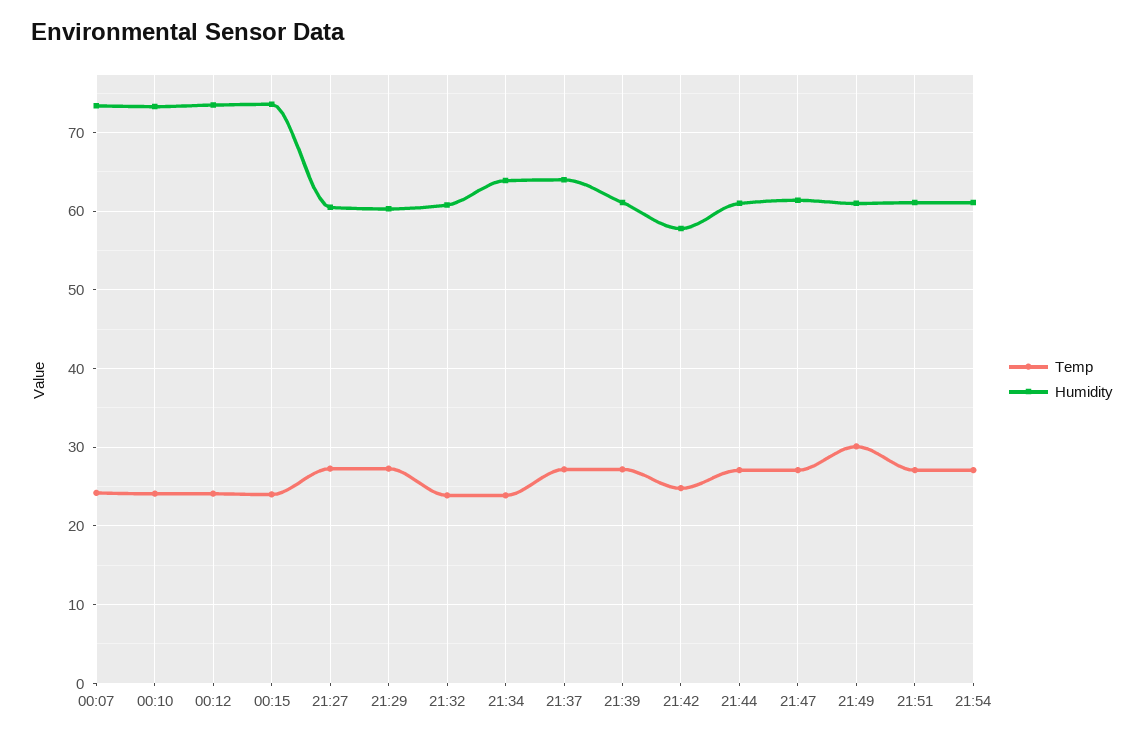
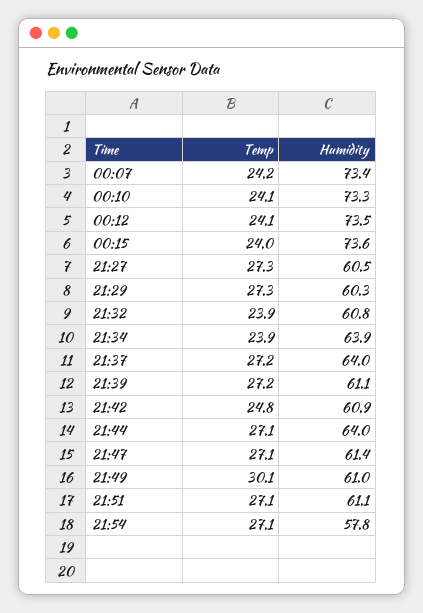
  {
    "Temp": {
      "00:07": 24.2,
      "00:10": 24.1,
      "00:12": 24.1,
      "00:15": 24,
      "21:27": 27.3,
      "21:29": 27.3,
      "21:32": 23.9,
      "21:34": 23.9,
      "21:37": 27.2,
      "21:39": 27.2,
      "21:42": 24.8,
      "21:44": 27.1,
      "21:47": 27.1,
      "21:49": 30.1,
      "21:51": 27.1,
      "21:54": 27.1
    },
    "Humidity": {
      "00:07": 73.4,
      "00:10": 73.3,
      "00:12": 73.5,
      "00:15": 73.6,
      "21:27": 60.5,
      "21:29": 60.3,
      "21:32": 60.8,
      "21:34": 63.9,
      "21:37": 64,
      "21:39": 61.1,
-     "21:42": 58,
+     "21:42": 60.9,
-     "21:44": 61,
+     "21:44": 64,
      "21:47": 61.4,
      "21:49": 61,
      "21:51": 61.1,
-     "21:54": 61
+     "21:54": 57.8
    }
  }

